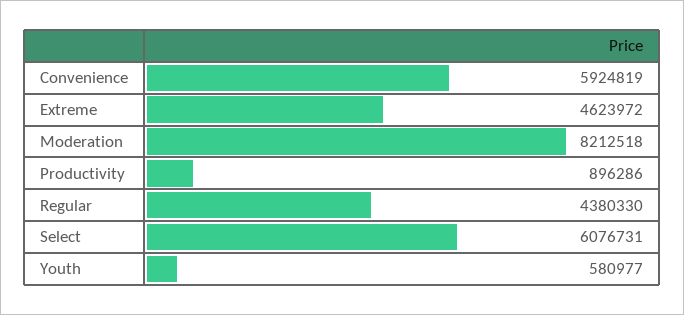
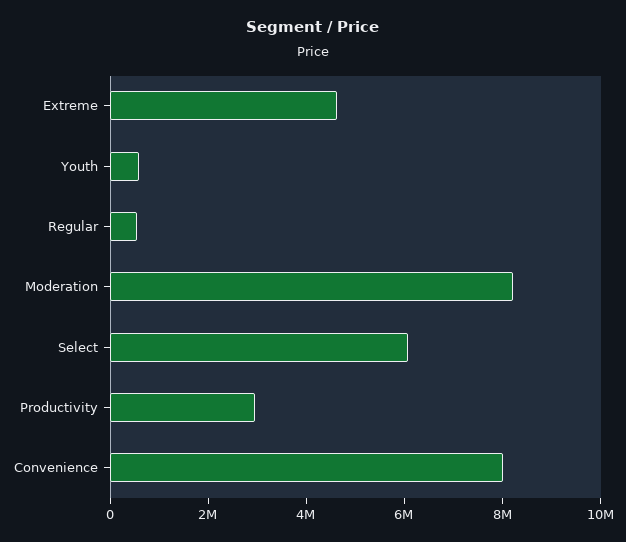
  {
-   "Convenience": 5924819,
+   "Convenience": 8000000,
    "Extreme": 4623972,
    "Moderation": 8212518,
-   "Productivity": 896286,
+   "Productivity": 3000000,
-   "Regular": 4380330,
+   "Regular": 500000,
    "Select": 6076731,
    "Youth": 580977
  }

